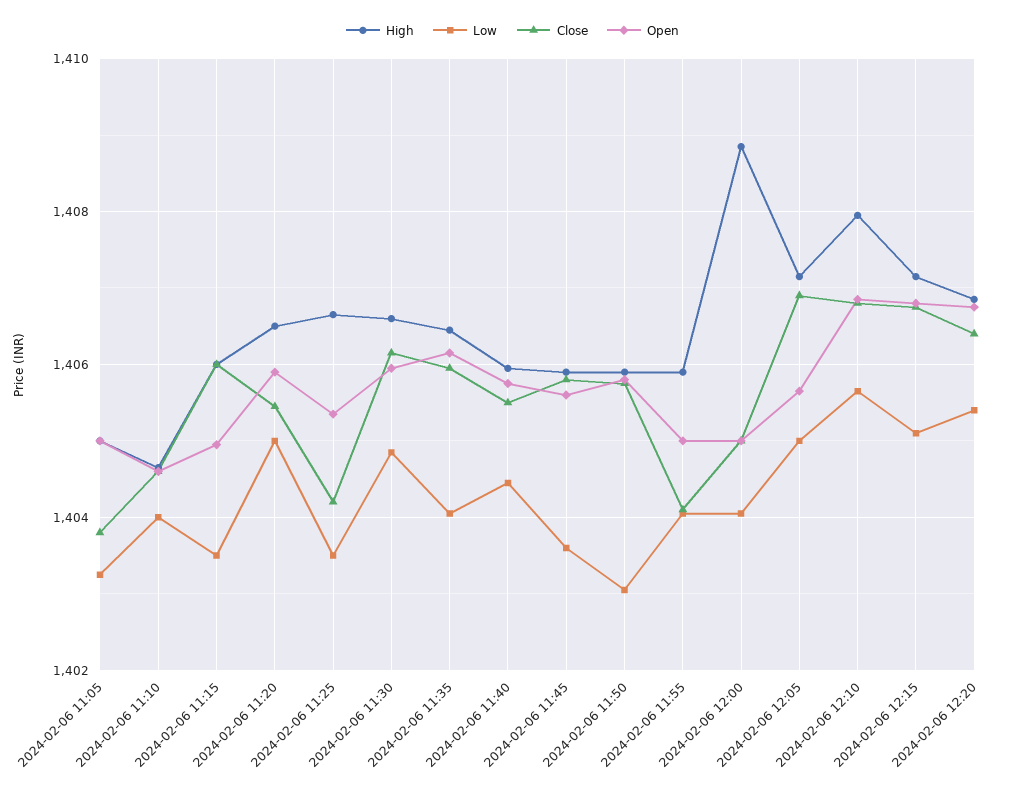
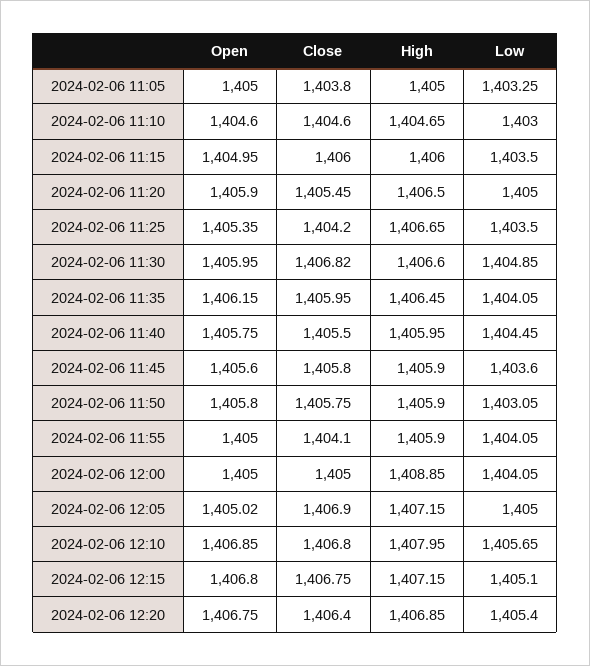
  {
    "High": {
      "2024-02-06 11:05": 1405,
      "2024-02-06 11:10": 1404.65,
      "2024-02-06 11:15": 1406,
      "2024-02-06 11:20": 1406.5,
      "2024-02-06 11:25": 1406.65,
      "2024-02-06 11:30": 1406.6,
      "2024-02-06 11:35": 1406.45,
      "2024-02-06 11:40": 1405.95,
      "2024-02-06 11:45": 1405.9,
      "2024-02-06 11:50": 1405.9,
      "2024-02-06 11:55": 1405.9,
      "2024-02-06 12:00": 1408.85,
      "2024-02-06 12:05": 1407.15,
      "2024-02-06 12:10": 1407.95,
      "2024-02-06 12:15": 1407.15,
      "2024-02-06 12:20": 1406.85
    },
    "Low": {
      "2024-02-06 11:05": 1403.25,
-     "2024-02-06 11:10": 1404,
+     "2024-02-06 11:10": 1403,
      "2024-02-06 11:15": 1403.5,
      "2024-02-06 11:20": 1405,
      "2024-02-06 11:25": 1403.5,
      "2024-02-06 11:30": 1404.85,
      "2024-02-06 11:35": 1404.05,
      "2024-02-06 11:40": 1404.45,
      "2024-02-06 11:45": 1403.6,
      "2024-02-06 11:50": 1403.05,
      "2024-02-06 11:55": 1404.05,
      "2024-02-06 12:00": 1404.05,
      "2024-02-06 12:05": 1405,
      "2024-02-06 12:10": 1405.65,
      "2024-02-06 12:15": 1405.1,
      "2024-02-06 12:20": 1405.4
    },
    "Close": {
      "2024-02-06 11:05": 1403.8,
      "2024-02-06 11:10": 1404.6,
      "2024-02-06 11:15": 1406,
      "2024-02-06 11:20": 1405.45,
      "2024-02-06 11:25": 1404.2,
-     "2024-02-06 11:30": 1406.2,
+     "2024-02-06 11:30": 1406.82,
      "2024-02-06 11:35": 1405.95,
      "2024-02-06 11:40": 1405.5,
      "2024-02-06 11:45": 1405.8,
      "2024-02-06 11:50": 1405.75,
      "2024-02-06 11:55": 1404.1,
      "2024-02-06 12:00": 1405,
      "2024-02-06 12:05": 1406.9,
      "2024-02-06 12:10": 1406.8,
      "2024-02-06 12:15": 1406.75,
      "2024-02-06 12:20": 1406.4
    },
    "Open": {
      "2024-02-06 11:05": 1405,
      "2024-02-06 11:10": 1404.6,
      "2024-02-06 11:15": 1404.95,
      "2024-02-06 11:20": 1405.9,
      "2024-02-06 11:25": 1405.35,
      "2024-02-06 11:30": 1405.95,
      "2024-02-06 11:35": 1406.15,
      "2024-02-06 11:40": 1405.75,
      "2024-02-06 11:45": 1405.6,
      "2024-02-06 11:50": 1405.8,
      "2024-02-06 11:55": 1405,
      "2024-02-06 12:00": 1405,
-     "2024-02-06 12:05": 1405.6,
+     "2024-02-06 12:05": 1405.02,
      "2024-02-06 12:10": 1406.85,
      "2024-02-06 12:15": 1406.8,
      "2024-02-06 12:20": 1406.75
    }
  }

